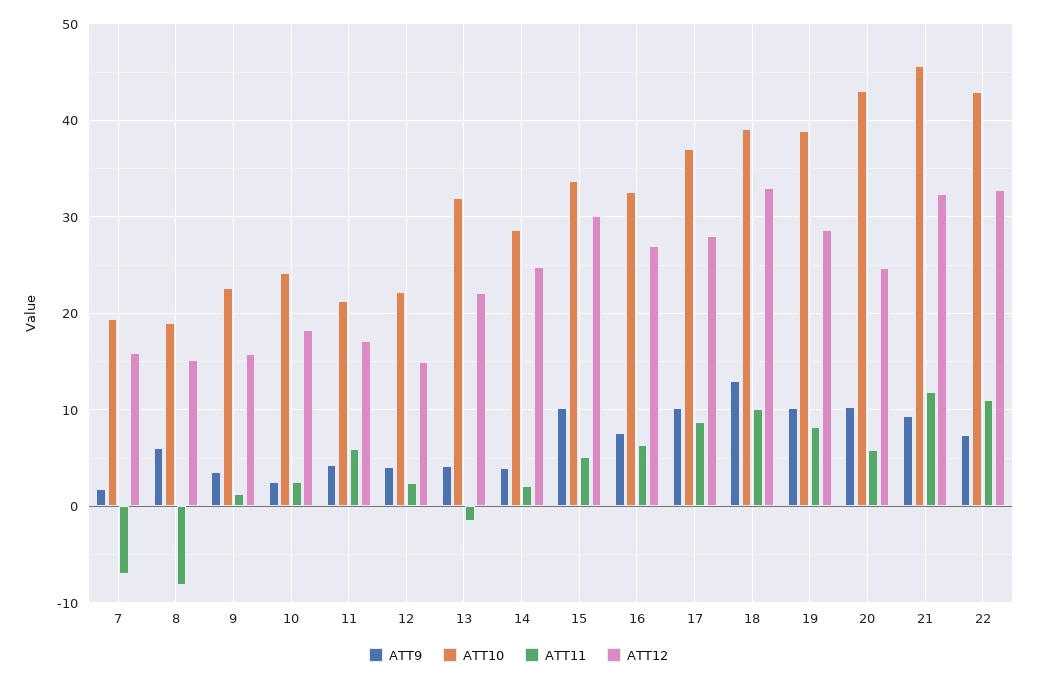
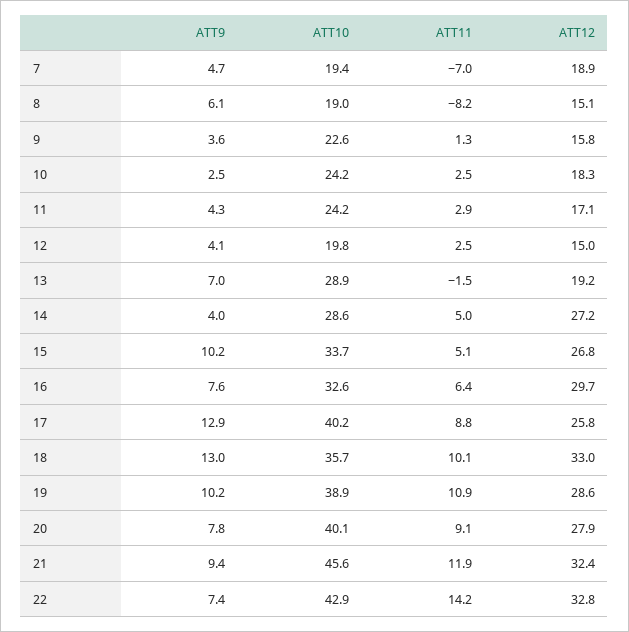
  {
    "ATT9": {
-     "7": 2,
+     "7": 4.7,
      "8": 6.1,
      "9": 3.6,
      "10": 2.5,
      "11": 4.3,
      "12": 4.1,
-     "13": 4,
+     "13": 7,
      "14": 4,
      "15": 10.2,
      "16": 7.6,
-     "17": 10,
+     "17": 12.9,
      "18": 13,
      "19": 10.2,
-     "20": 10,
+     "20": 7.8,
      "21": 9.4,
      "22": 7.4
    },
    "ATT10": {
      "7": 19.4,
      "8": 19,
      "9": 22.6,
      "10": 24.2,
-     "11": 21,
+     "11": 24.2,
-     "12": 22,
+     "12": 19.8,
-     "13": 32,
+     "13": 28.9,
      "14": 28.6,
      "15": 33.7,
      "16": 32.6,
-     "17": 37,
+     "17": 40.2,
-     "18": 39,
+     "18": 35.7,
      "19": 38.9,
-     "20": 43,
+     "20": 40.1,
      "21": 45.6,
      "22": 42.9
    },
    "ATT11": {
      "7": -7,
      "8": -8.2,
      "9": 1.3,
      "10": 2.5,
-     "11": 6,
+     "11": 2.9,
      "12": 2.5,
      "13": -1.5,
-     "14": 2,
+     "14": 5,
      "15": 5.1,
      "16": 6.4,
      "17": 8.8,
      "18": 10.1,
-     "19": 8,
+     "19": 10.9,
-     "20": 6,
+     "20": 9.1,
      "21": 11.9,
-     "22": 11
+     "22": 14.2
    },
    "ATT12": {
-     "7": 16,
+     "7": 18.9,
      "8": 15.1,
      "9": 15.8,
      "10": 18.3,
      "11": 17.1,
      "12": 15,
-     "13": 22,
+     "13": 19.2,
-     "14": 25,
+     "14": 27.2,
-     "15": 30,
+     "15": 26.8,
-     "16": 27,
+     "16": 29.7,
-     "17": 28,
+     "17": 25.8,
      "18": 33,
      "19": 28.6,
-     "20": 25,
+     "20": 27.9,
      "21": 32.4,
      "22": 32.8
    }
  }

